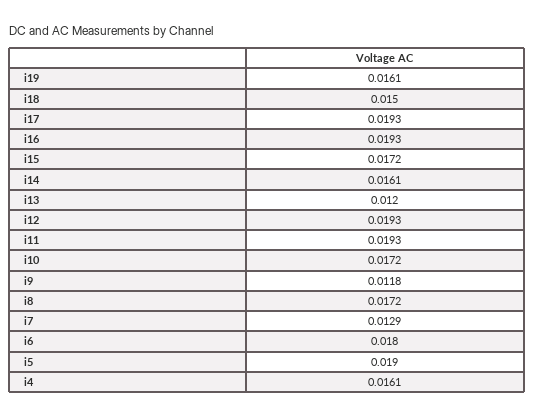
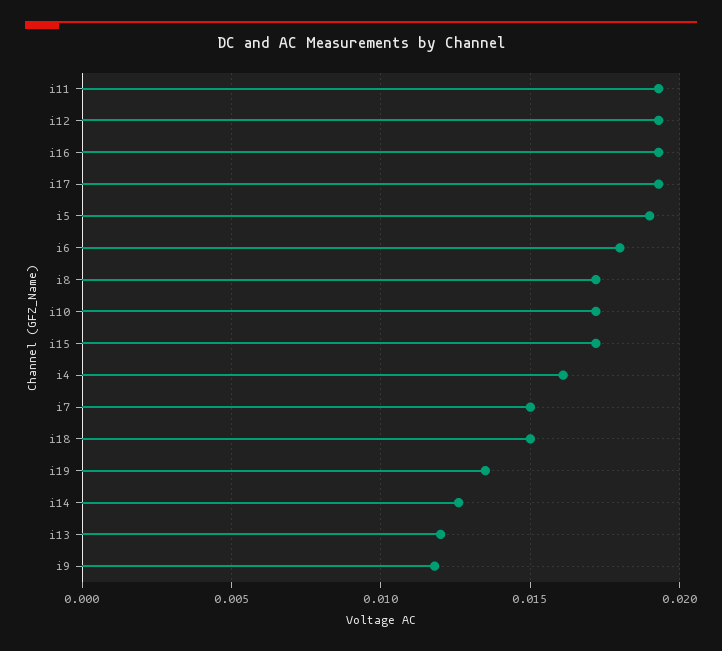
  {
-   "i19": 0.0161,
+   "i19": 0.0135,
    "i18": 0.015,
    "i17": 0.0193,
    "i16": 0.0193,
    "i15": 0.0172,
-   "i14": 0.0161,
+   "i14": 0.0125,
    "i13": 0.012,
    "i12": 0.0193,
    "i11": 0.0193,
    "i10": 0.0172,
    "i9": 0.0118,
    "i8": 0.0172,
-   "i7": 0.0129,
+   "i7": 0.015,
    "i6": 0.018,
    "i5": 0.019,
    "i4": 0.0161
  }

